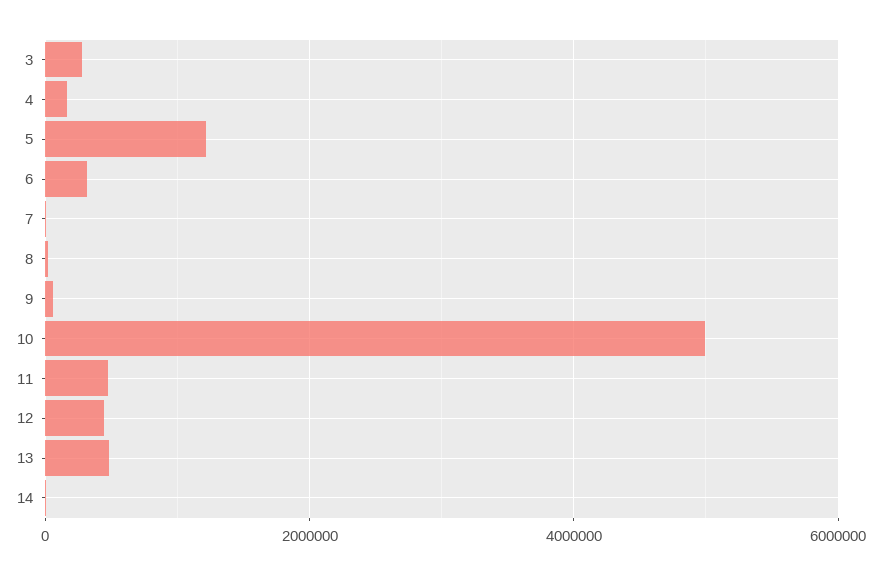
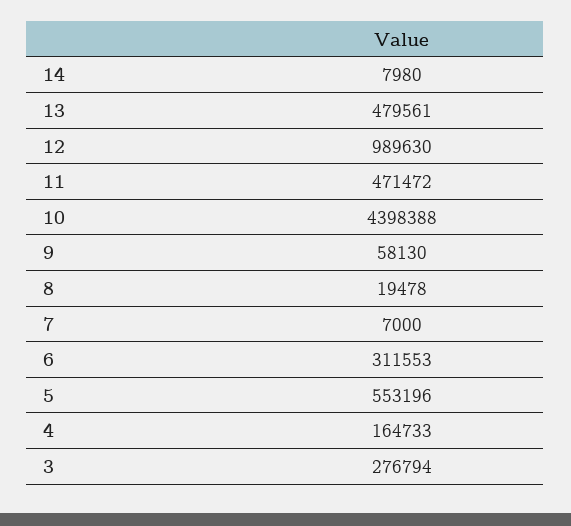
  {
    "3": 276794,
    "4": 164733,
-   "5": 1200000,
+   "5": 553196,
    "6": 311553,
    "7": 7000,
    "8": 19478,
    "9": 58130,
-   "10": 5000000,
+   "10": 4398388,
    "11": 471472,
-   "12": 400000,
+   "12": 989630,
    "13": 479561,
    "14": 7980
  }

